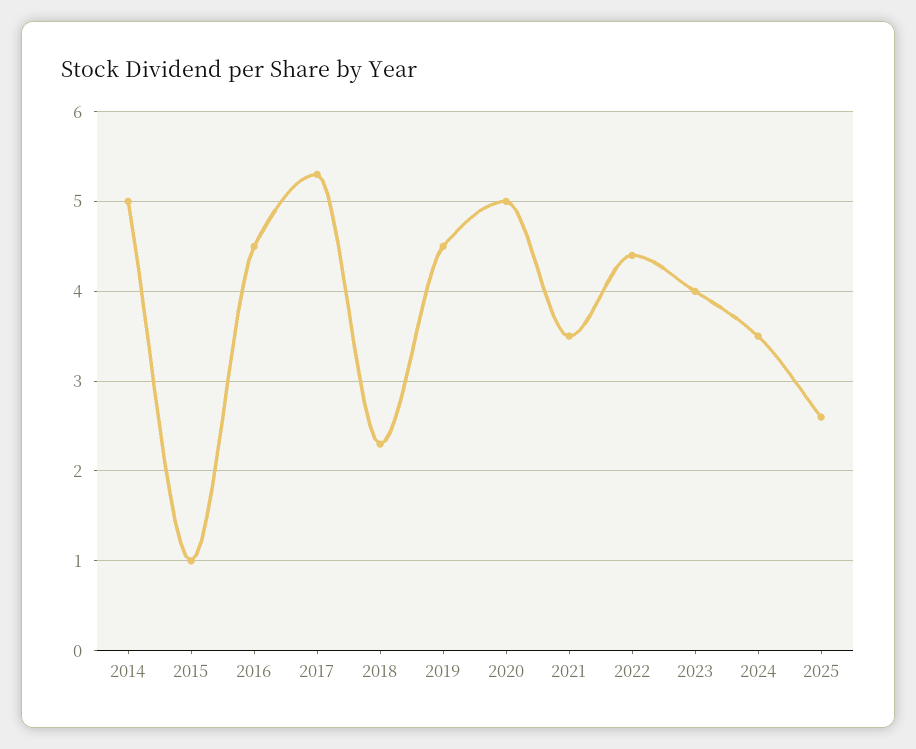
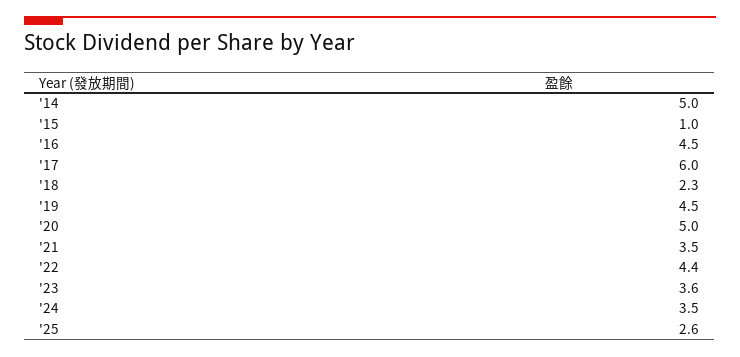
  {
    "2014": 5,
    "2015": 1,
    "2016": 4.5,
-   "2017": 5.3,
+   "2017": 6,
    "2018": 2.3,
    "2019": 4.5,
    "2020": 5,
    "2021": 3.5,
    "2022": 4.4,
-   "2023": 4,
+   "2023": 3.6,
    "2024": 3.5,
    "2025": 2.6
  }

